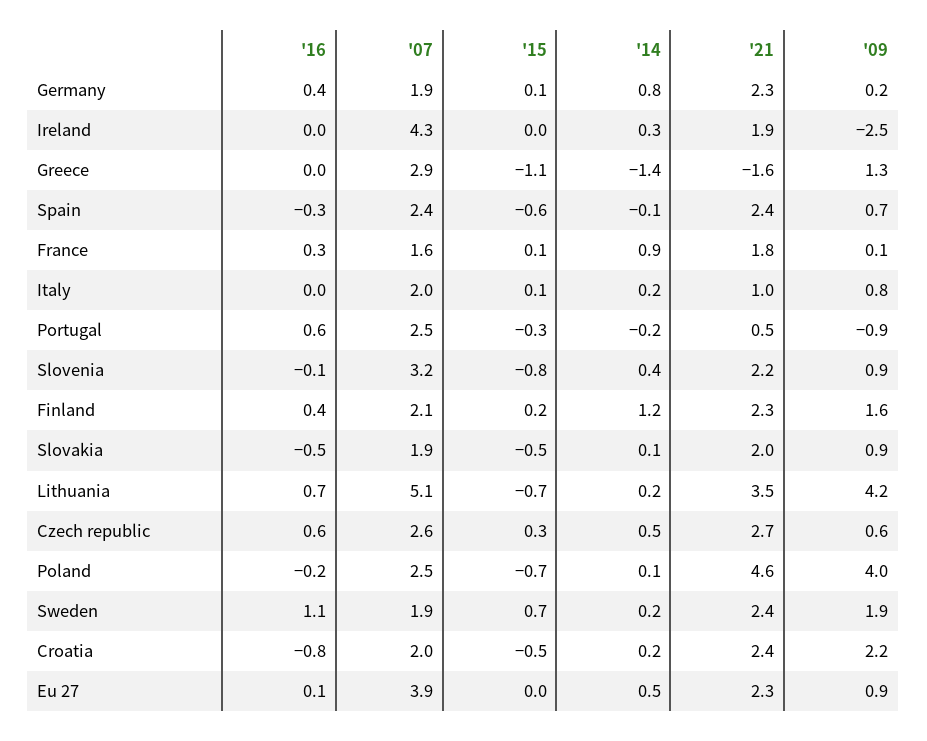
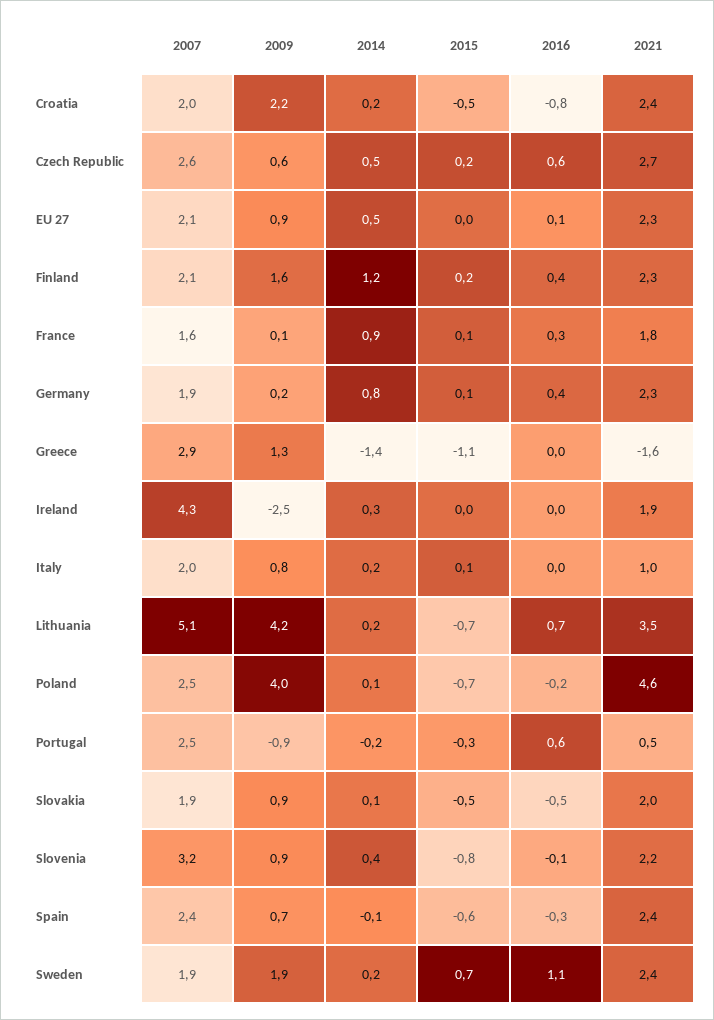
  {
    "'16": {
      "Germany": 0.4,
      "Ireland": 0,
      "Greece": 0,
      "Spain": -0.3,
      "France": 0.3,
      "Italy": 0,
      "Portugal": 0.6,
      "Slovenia": -0.1,
      "Finland": 0.4,
      "Slovakia": -0.5,
      "Lithuania": 0.7,
      "Czech republic": 0.6,
      "Poland": -0.2,
      "Sweden": 1.1,
      "Croatia": -0.8,
      "Eu 27": 0.1
    },
    "'07": {
      "Germany": 1.9,
      "Ireland": 4.3,
      "Greece": 2.9,
      "Spain": 2.4,
      "France": 1.6,
      "Italy": 2,
      "Portugal": 2.5,
      "Slovenia": 3.2,
      "Finland": 2.1,
      "Slovakia": 1.9,
      "Lithuania": 5.1,
      "Czech republic": 2.6,
      "Poland": 2.5,
      "Sweden": 1.9,
      "Croatia": 2,
-     "Eu 27": 3.9
+     "Eu 27": 2.1
    },
    "'15": {
      "Germany": 0.1,
      "Ireland": 0,
      "Greece": -1.1,
      "Spain": -0.6,
      "France": 0.1,
      "Italy": 0.1,
      "Portugal": -0.3,
      "Slovenia": -0.8,
      "Finland": 0.2,
      "Slovakia": -0.5,
      "Lithuania": -0.7,
-     "Czech republic": 0.3,
+     "Czech republic": 0.2,
      "Poland": -0.7,
      "Sweden": 0.7,
      "Croatia": -0.5,
      "Eu 27": 0
    },
    "'14": {
      "Germany": 0.8,
      "Ireland": 0.3,
      "Greece": -1.4,
      "Spain": -0.1,
      "France": 0.9,
      "Italy": 0.2,
      "Portugal": -0.2,
      "Slovenia": 0.4,
      "Finland": 1.2,
      "Slovakia": 0.1,
      "Lithuania": 0.2,
      "Czech republic": 0.5,
      "Poland": 0.1,
      "Sweden": 0.2,
      "Croatia": 0.2,
      "Eu 27": 0.5
    },
    "'21": {
      "Germany": 2.3,
      "Ireland": 1.9,
      "Greece": -1.6,
      "Spain": 2.4,
      "France": 1.8,
      "Italy": 1,
      "Portugal": 0.5,
      "Slovenia": 2.2,
      "Finland": 2.3,
      "Slovakia": 2,
      "Lithuania": 3.5,
      "Czech republic": 2.7,
      "Poland": 4.6,
      "Sweden": 2.4,
      "Croatia": 2.4,
      "Eu 27": 2.3
    },
    "'09": {
      "Germany": 0.2,
      "Ireland": -2.5,
      "Greece": 1.3,
      "Spain": 0.7,
      "France": 0.1,
      "Italy": 0.8,
      "Portugal": -0.9,
      "Slovenia": 0.9,
      "Finland": 1.6,
      "Slovakia": 0.9,
      "Lithuania": 4.2,
      "Czech republic": 0.6,
      "Poland": 4,
      "Sweden": 1.9,
      "Croatia": 2.2,
      "Eu 27": 0.9
    }
  }

